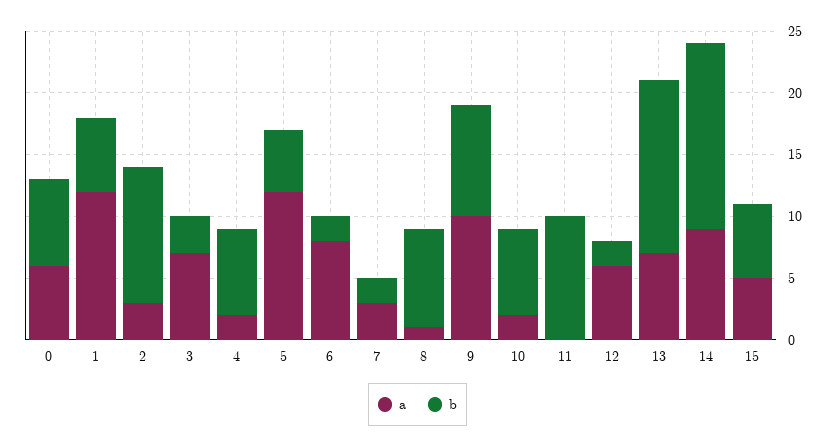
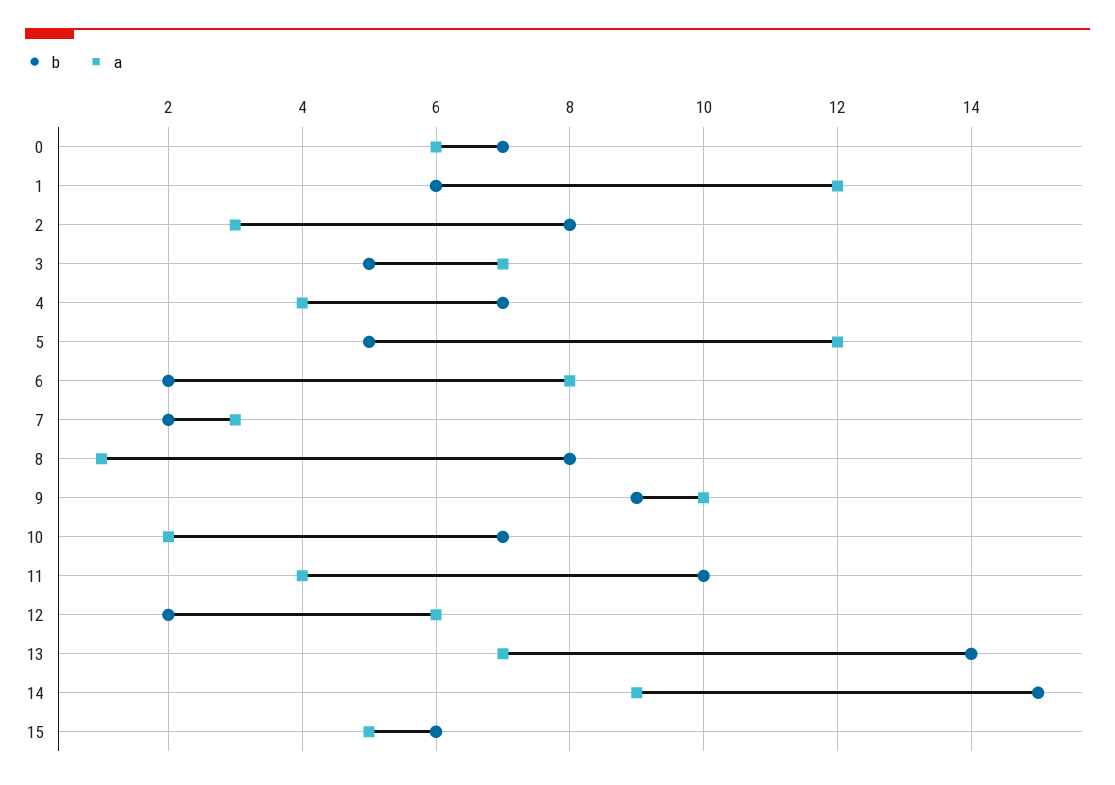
  {
    "a": {
      "0": 6,
      "1": 12,
      "2": 3,
      "3": 7,
-     "4": 2,
+     "4": 4,
      "5": 12,
      "6": 8,
      "7": 3,
      "8": 1,
      "9": 10,
      "10": 2,
-     "11": 0,
+     "11": 4,
      "12": 6,
      "13": 7,
      "14": 9,
      "15": 5
    },
    "b": {
      "0": 7,
      "1": 6,
-     "2": 11,
+     "2": 8,
-     "3": 3,
+     "3": 5,
      "4": 7,
      "5": 5,
      "6": 2,
      "7": 2,
      "8": 8,
      "9": 9,
      "10": 7,
      "11": 10,
      "12": 2,
      "13": 14,
      "14": 15,
      "15": 6
    }
  }

